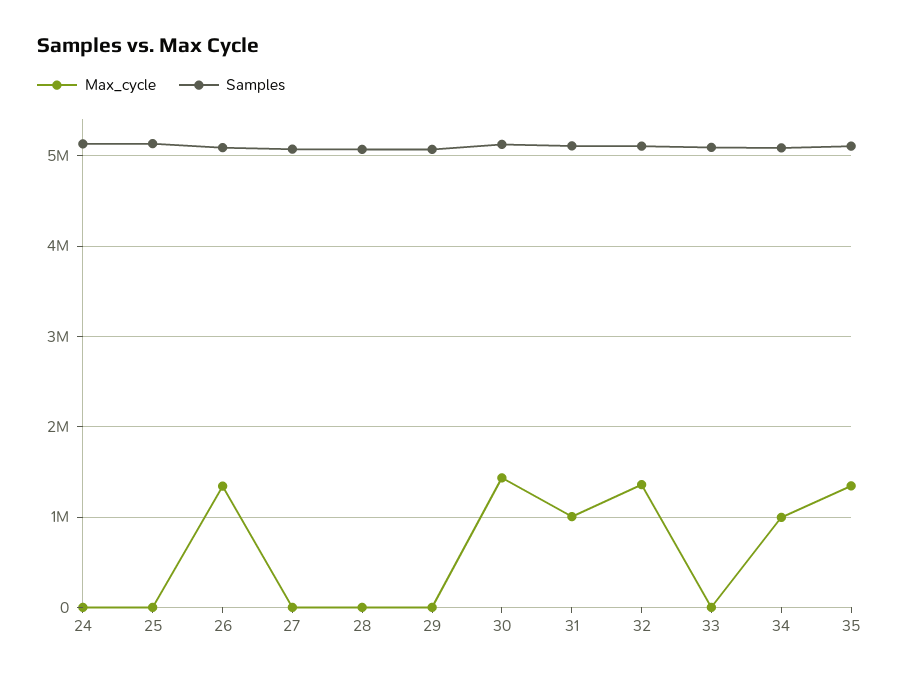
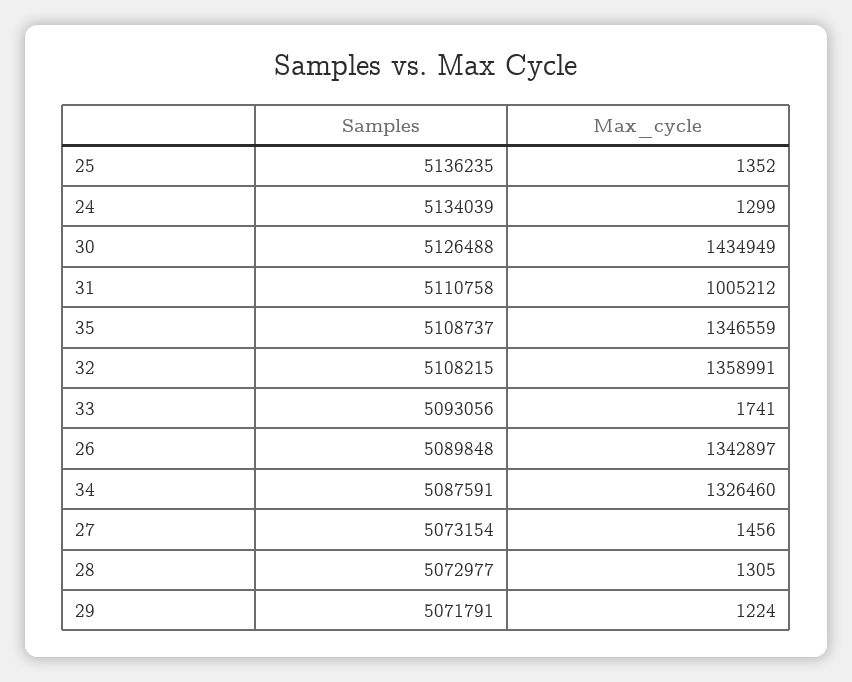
  {
    "Max_cycle": {
      "24": 1299,
      "25": 1352,
      "26": 1342897,
      "27": 1456,
      "28": 1305,
      "29": 1224,
      "30": 1434949,
      "31": 1005212,
      "32": 1358991,
      "33": 1741,
-     "34": 1000000,
+     "34": 1326460,
      "35": 1346559
    },
    "Samples": {
      "24": 5134039,
      "25": 5136235,
      "26": 5089848,
      "27": 5073154,
      "28": 5072977,
      "29": 5071791,
      "30": 5126488,
      "31": 5110758,
      "32": 5108215,
      "33": 5093056,
      "34": 5087591,
      "35": 5108737
    }
  }

